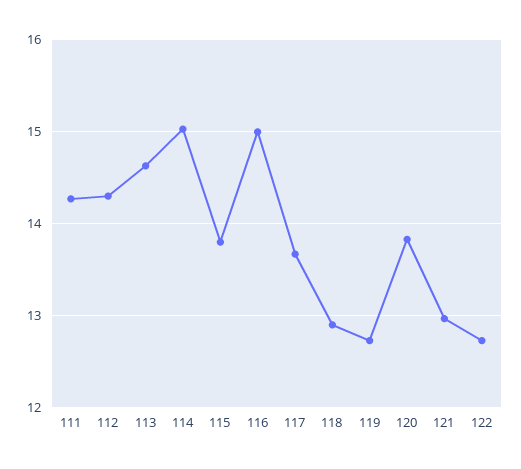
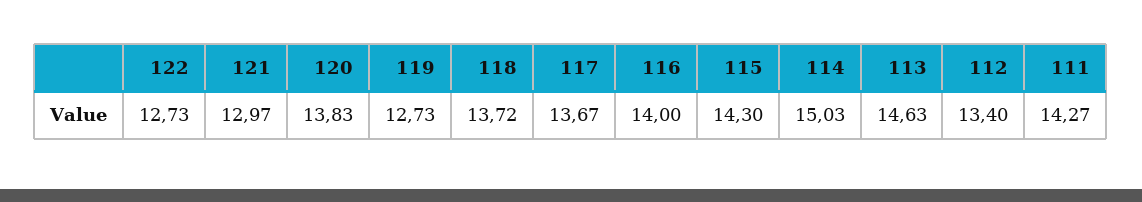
  {
    "111": 14.27,
-   "112": 14.3,
+   "112": 13.4,
    "113": 14.63,
    "114": 15.03,
-   "115": 13.8,
+   "115": 14.3,
-   "116": 15,
+   "116": 14,
    "117": 13.67,
-   "118": 12.9,
+   "118": 13.72,
    "119": 12.73,
    "120": 13.83,
    "121": 12.97,
    "122": 12.73
  }

